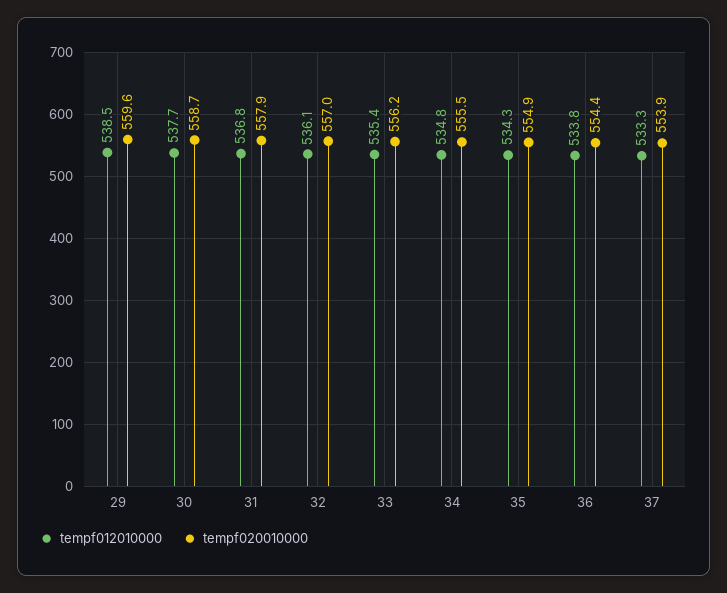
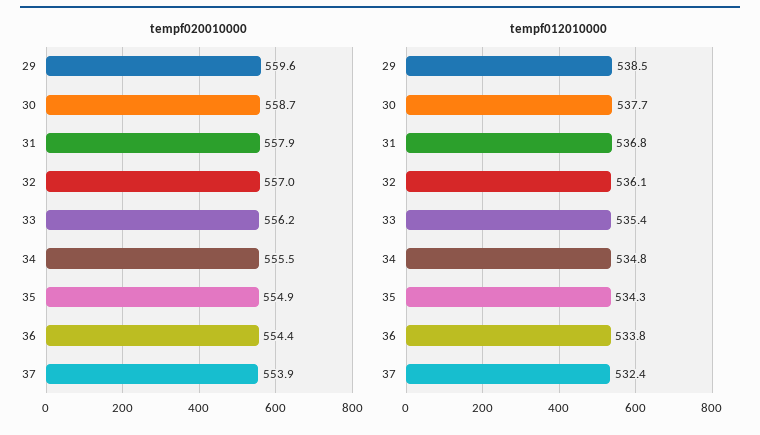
  {
    "tempf012010000": {
      "29": 538.5,
      "30": 537.7,
      "31": 536.8,
      "32": 536.1,
      "33": 535.4,
      "34": 534.8,
      "35": 534.3,
      "36": 533.8,
-     "37": 533.3
+     "37": 532.4
    },
    "tempf020010000": {
      "29": 559.6,
      "30": 558.7,
      "31": 557.9,
      "32": 557,
      "33": 556.2,
      "34": 555.5,
      "35": 554.9,
      "36": 554.4,
      "37": 553.9
    }
  }

